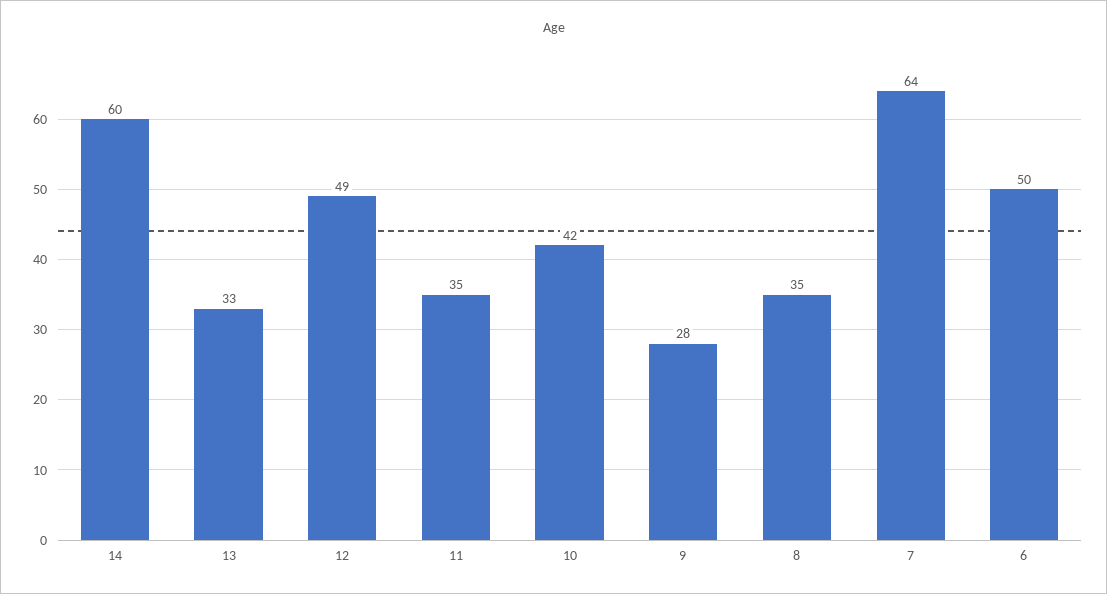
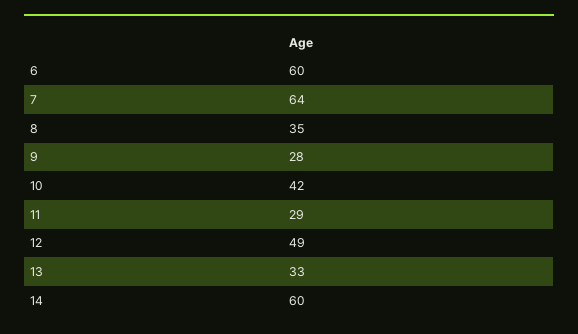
  {
    "14": 60,
    "13": 33,
    "12": 49,
-   "11": 35,
+   "11": 29,
    "10": 42,
    "9": 28,
    "8": 35,
    "7": 64,
-   "6": 50
+   "6": 60
  }

